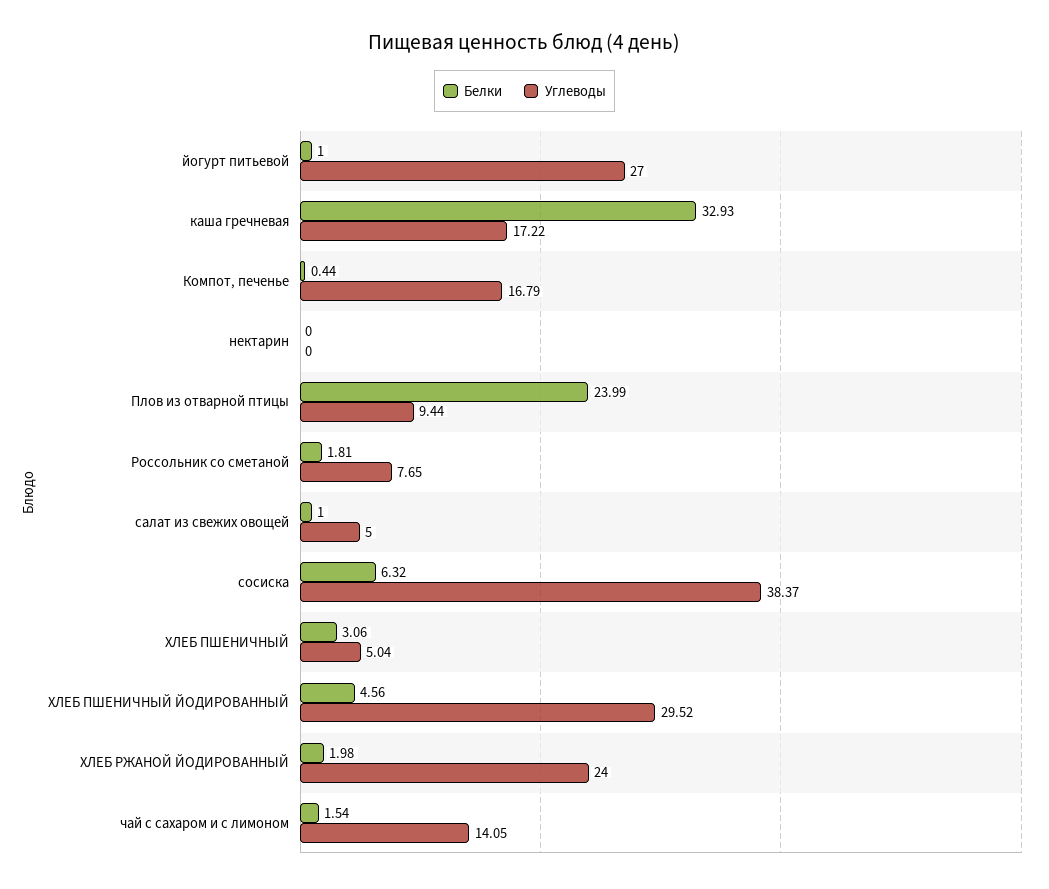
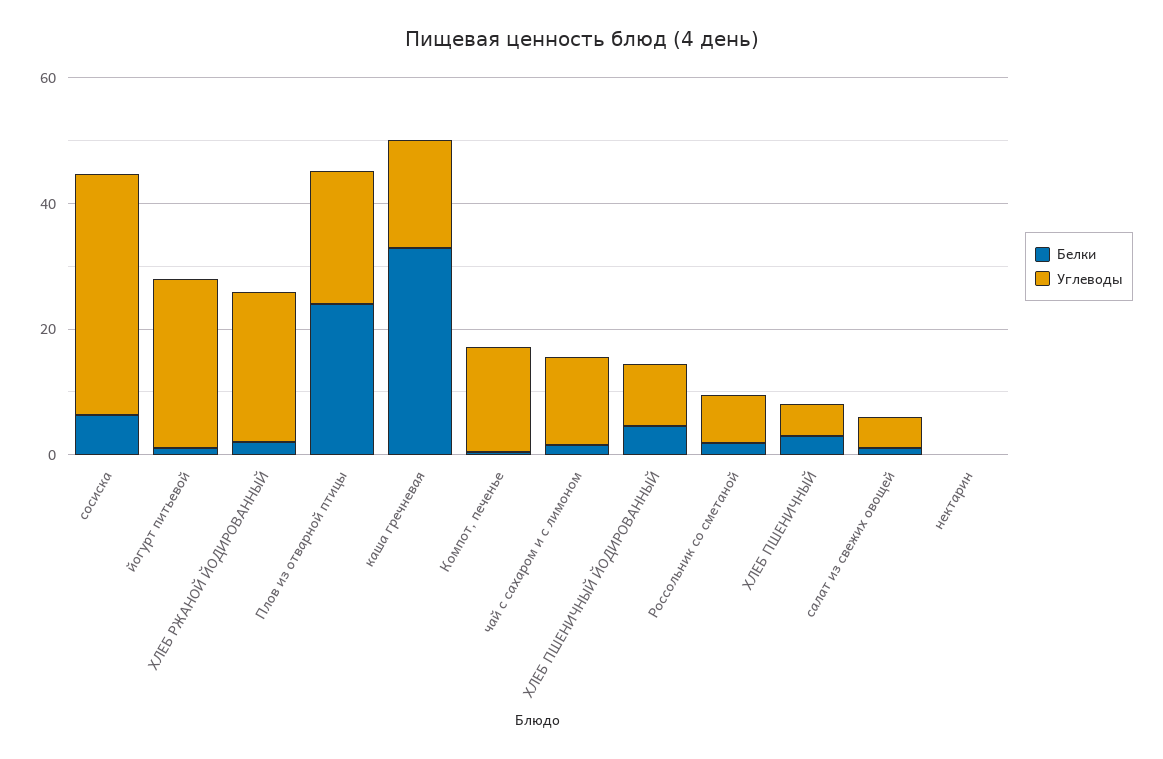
  {
    "Белки": {
      "йогурт питьевой": 1,
      "каша гречневая": 32.93,
      "Компот, печенье": 0.44,
      "нектарин": 0,
      "Плов из отварной птицы": 23.99,
      "Россольник со сметаной": 1.81,
      "салат из свежих овощей": 1,
      "сосиска": 6.32,
      "ХЛЕБ ПШЕНИЧНЫЙ": 3.06,
      "ХЛЕБ ПШЕНИЧНЫЙ ЙОДИРОВАННЫЙ": 4.56,
      "ХЛЕБ РЖАНОЙ ЙОДИРОВАННЫЙ": 1.98,
      "чай с сахаром и с лимоном": 1.54
    },
    "Углеводы": {
      "йогурт питьевой": 27,
      "каша гречневая": 17.22,
      "Компот, печенье": 16.79,
      "нектарин": 0,
-     "Плов из отварной птицы": 9.44,
+     "Плов из отварной птицы": 20,
      "Россольник со сметаной": 7.65,
      "салат из свежих овощей": 5,
      "сосиска": 38.37,
      "ХЛЕБ ПШЕНИЧНЫЙ": 5.04,
-     "ХЛЕБ ПШЕНИЧНЫЙ ЙОДИРОВАННЫЙ": 29.52,
+     "ХЛЕБ ПШЕНИЧНЫЙ ЙОДИРОВАННЫЙ": 10,
      "ХЛЕБ РЖАНОЙ ЙОДИРОВАННЫЙ": 24,
      "чай с сахаром и с лимоном": 14.05
    }
  }

